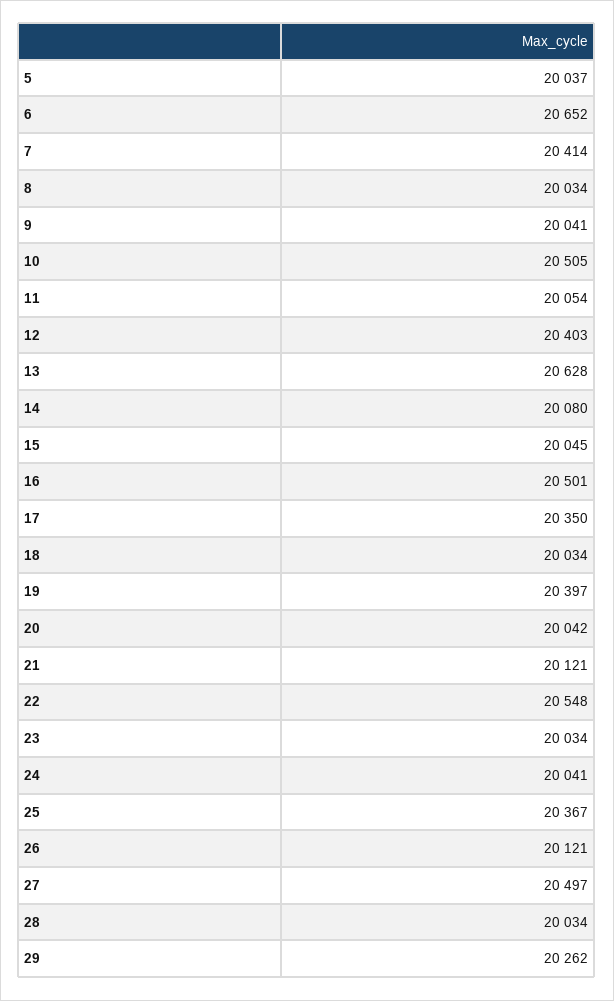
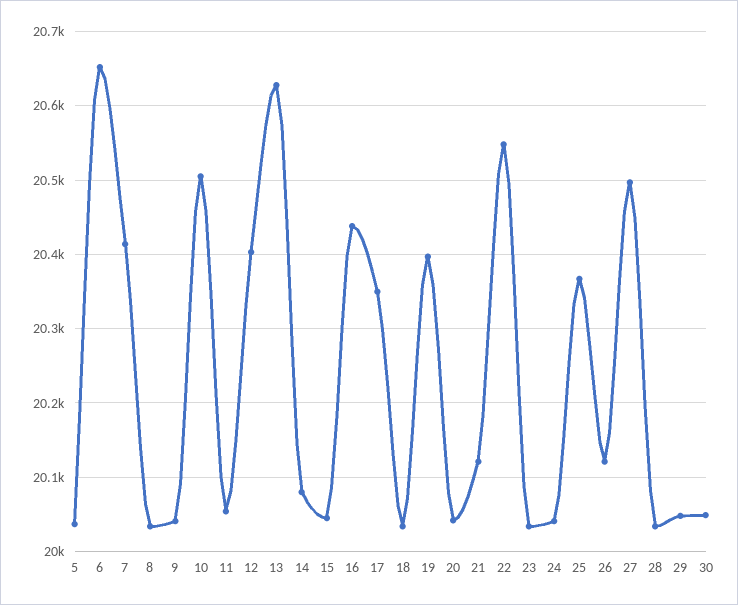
  {
    "5": 20037,
    "6": 20652,
    "7": 20414,
    "8": 20034,
    "9": 20041,
    "10": 20505,
    "11": 20054,
    "12": 20403,
    "13": 20628,
    "14": 20080,
    "15": 20045,
-   "16": 20501,
+   "16": 20440,
    "17": 20350,
    "18": 20034,
    "19": 20397,
    "20": 20042,
    "21": 20121,
    "22": 20548,
    "23": 20034,
    "24": 20041,
    "25": 20367,
    "26": 20121,
    "27": 20497,
    "28": 20034,
-   "29": 20262
+   "29": 20050,
+   "30": 20050
  }

